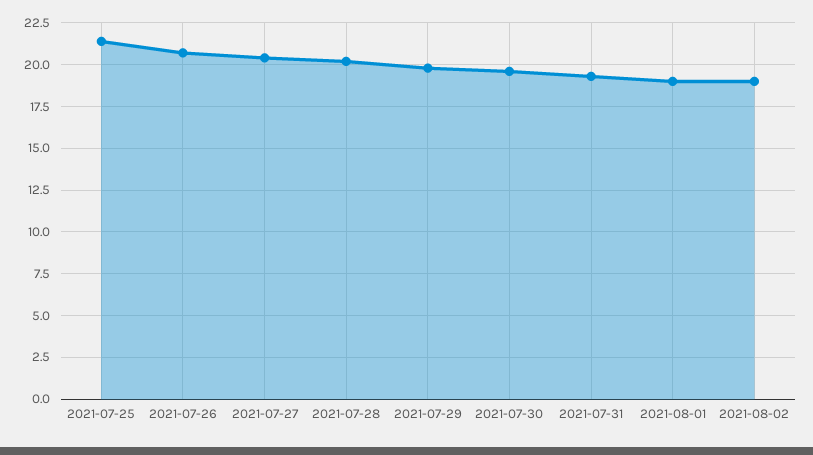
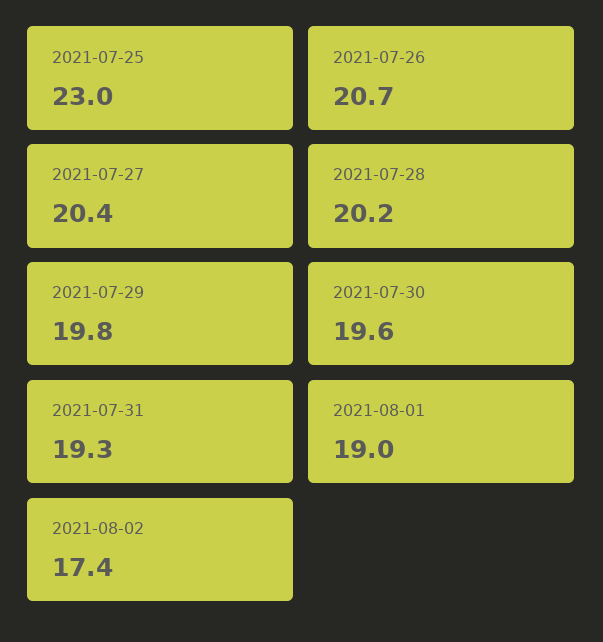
  {
-   "2021-07-25": 21.5,
+   "2021-07-25": 23,
    "2021-07-26": 20.7,
    "2021-07-27": 20.4,
    "2021-07-28": 20.2,
    "2021-07-29": 19.8,
    "2021-07-30": 19.6,
    "2021-07-31": 19.3,
    "2021-08-01": 19,
-   "2021-08-02": 19
+   "2021-08-02": 17.4
  }

